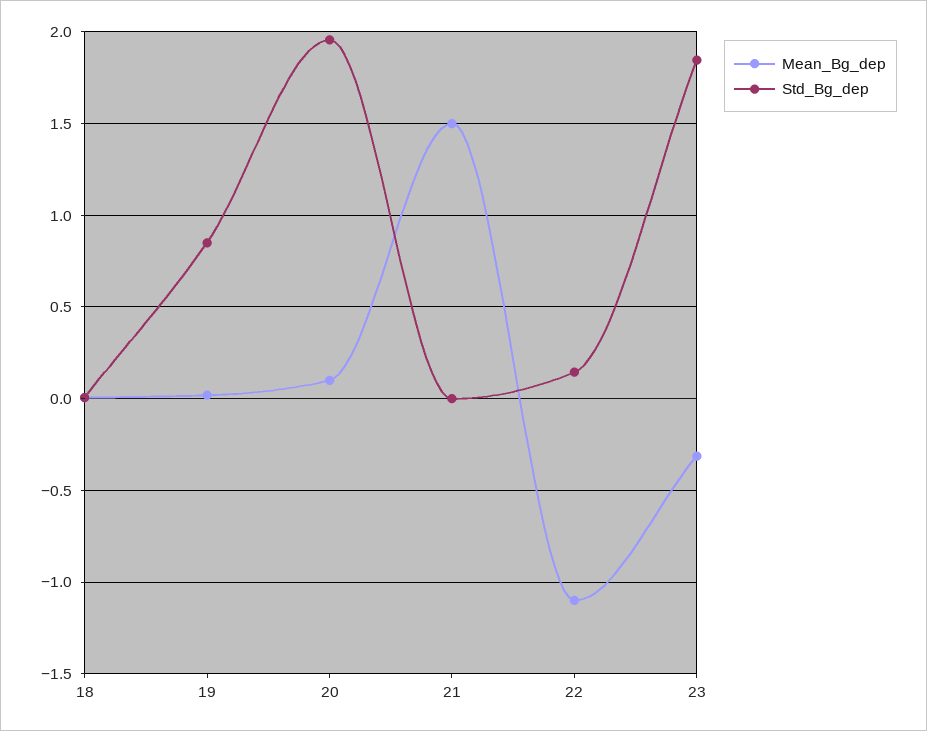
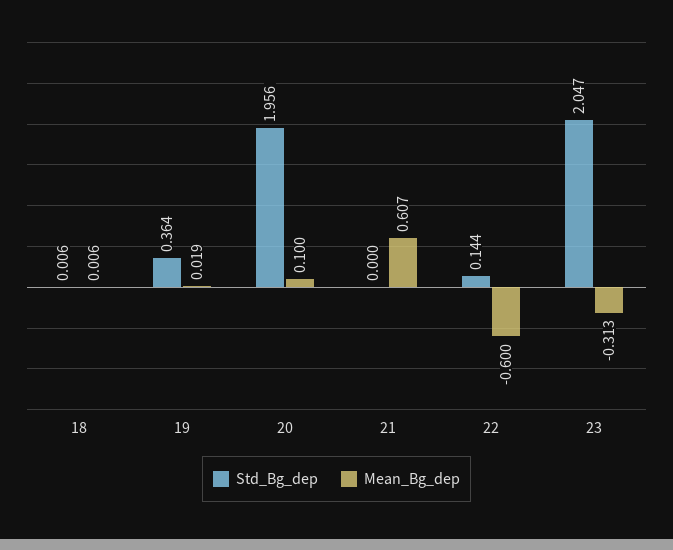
  {
    "Mean_Bg_dep": {
      "18": 0.006,
      "19": 0.019,
      "20": 0.1,
-     "21": 1.5,
+     "21": 0.607,
-     "22": -1.1,
+     "22": -0.6,
      "23": -0.313
    },
    "Std_Bg_dep": {
      "18": 0.006,
-     "19": 0.85,
+     "19": 0.364,
      "20": 1.956,
      "21": 0,
      "22": 0.144,
-     "23": 1.85
+     "23": 2.047
    }
  }

